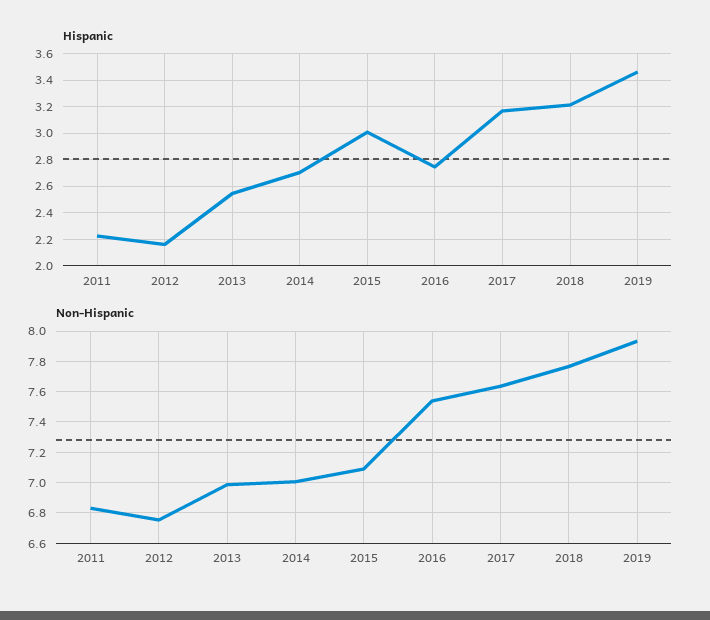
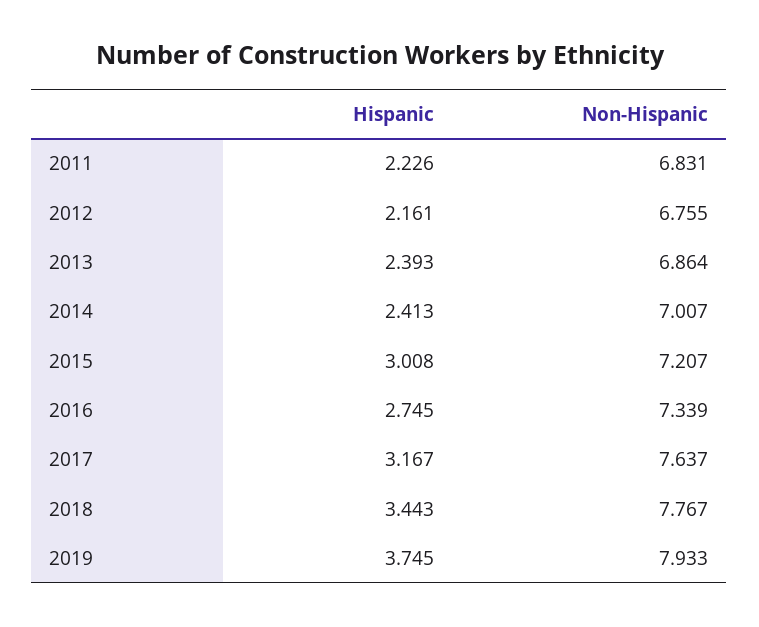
  {
    "Hispanic": {
      "2011": 2.226,
      "2012": 2.161,
-     "2013": 2.55,
+     "2013": 2.393,
-     "2014": 2.7,
+     "2014": 2.413,
      "2015": 3.008,
      "2016": 2.745,
      "2017": 3.167,
-     "2018": 3.2,
+     "2018": 3.443,
-     "2019": 3.45
+     "2019": 3.745
    },
    "Non-Hispanic": {
      "2011": 6.831,
      "2012": 6.755,
-     "2013": 7,
+     "2013": 6.864,
      "2014": 7.007,
-     "2015": 7.1,
+     "2015": 7.207,
-     "2016": 7.55,
+     "2016": 7.339,
      "2017": 7.637,
      "2018": 7.767,
      "2019": 7.933
    }
  }

